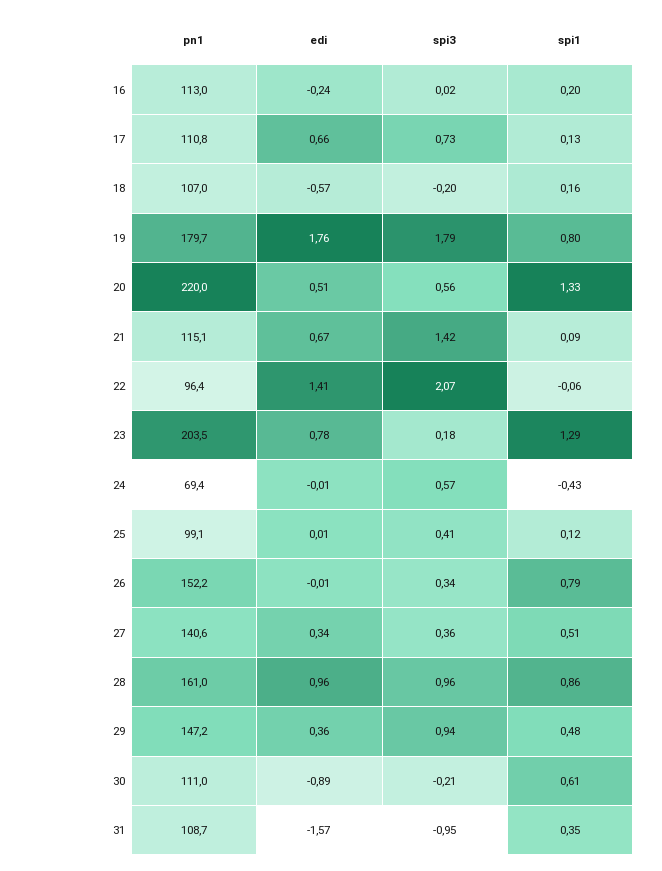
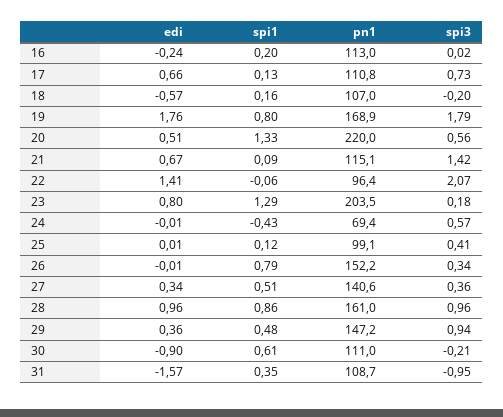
  {
    "pn1": {
      "16": 113,
      "17": 110.8,
      "18": 107,
-     "19": 179.7,
+     "19": 168.9,
      "20": 220,
      "21": 115.1,
      "22": 96.4,
      "23": 203.5,
      "24": 69.4,
      "25": 99.1,
      "26": 152.2,
      "27": 140.6,
      "28": 161,
      "29": 147.2,
      "30": 111,
      "31": 108.7
    },
    "edi": {
      "16": -0.24,
      "17": 0.66,
      "18": -0.57,
      "19": 1.76,
      "20": 0.51,
      "21": 0.67,
      "22": 1.41,
-     "23": 0.78,
+     "23": 0.8,
      "24": -0.01,
      "25": 0.01,
      "26": -0.01,
      "27": 0.34,
      "28": 0.96,
      "29": 0.36,
-     "30": -0.89,
+     "30": -0.9,
      "31": -1.57
    },
    "spi3": {
      "16": 0.02,
      "17": 0.73,
      "18": -0.2,
      "19": 1.79,
      "20": 0.56,
      "21": 1.42,
      "22": 2.07,
      "23": 0.18,
      "24": 0.57,
      "25": 0.41,
      "26": 0.34,
      "27": 0.36,
      "28": 0.96,
      "29": 0.94,
      "30": -0.21,
      "31": -0.95
    },
    "spi1": {
      "16": 0.2,
      "17": 0.13,
      "18": 0.16,
      "19": 0.8,
      "20": 1.33,
      "21": 0.09,
      "22": -0.06,
      "23": 1.29,
      "24": -0.43,
      "25": 0.12,
      "26": 0.79,
      "27": 0.51,
      "28": 0.86,
      "29": 0.48,
      "30": 0.61,
      "31": 0.35
    }
  }

